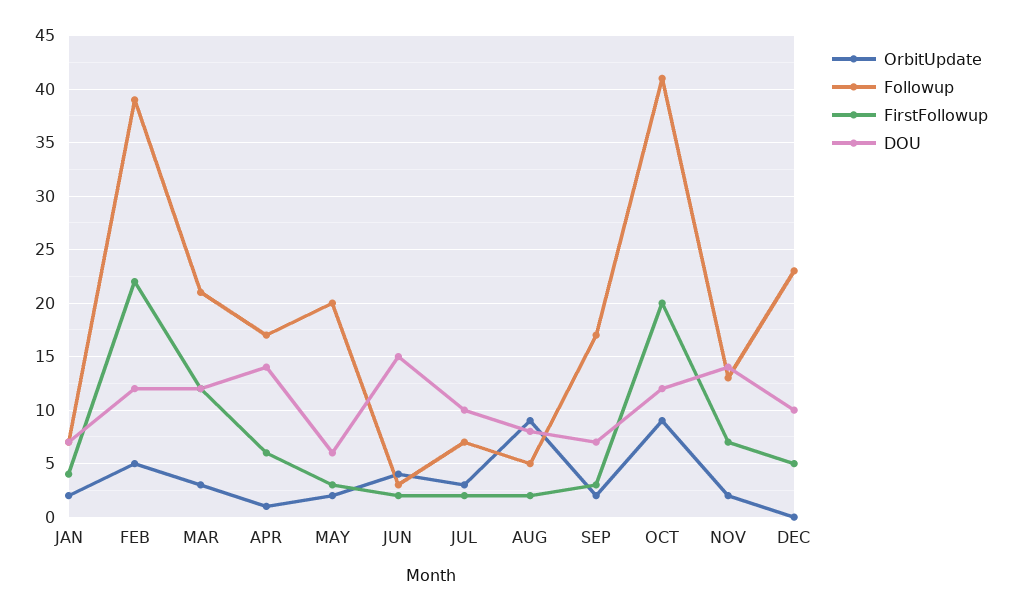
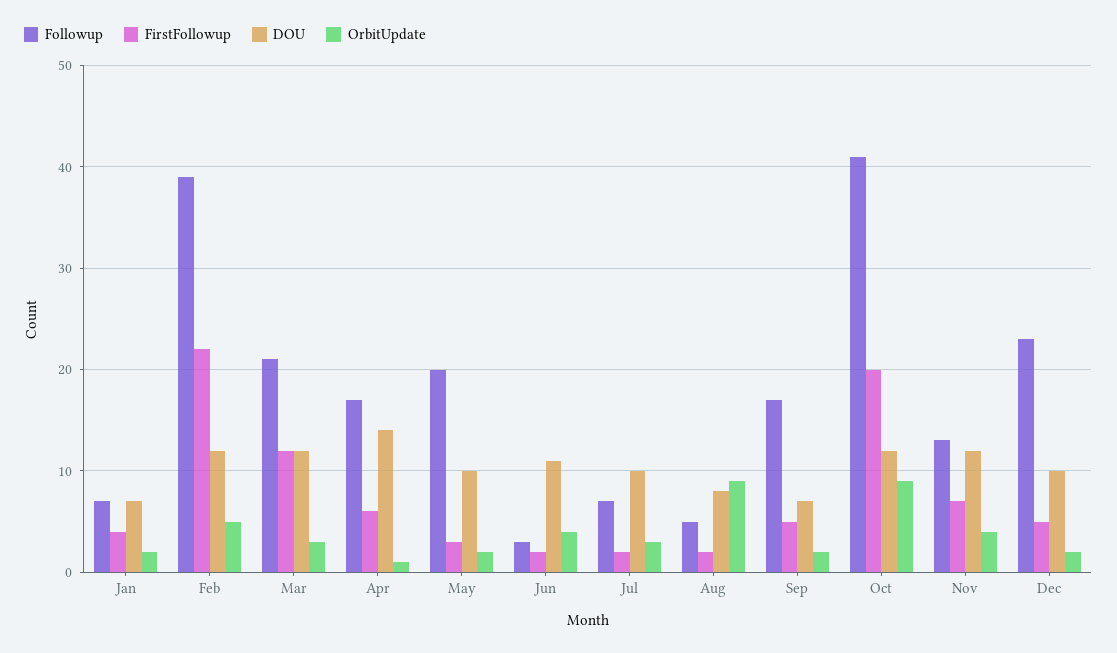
  {
    "OrbitUpdate": {
      "JAN": 2,
      "FEB": 5,
      "MAR": 3,
      "APR": 1,
      "MAY": 2,
      "JUN": 4,
      "JUL": 3,
      "AUG": 9,
      "SEP": 2,
      "OCT": 9,
-     "NOV": 2,
+     "NOV": 4,
-     "DEC": 0
+     "DEC": 2
    },
    "Followup": {
      "JAN": 7,
      "FEB": 39,
      "MAR": 21,
      "APR": 17,
      "MAY": 20,
      "JUN": 3,
      "JUL": 7,
      "AUG": 5,
      "SEP": 17,
      "OCT": 41,
      "NOV": 13,
      "DEC": 23
    },
    "FirstFollowup": {
      "JAN": 4,
      "FEB": 22,
      "MAR": 12,
      "APR": 6,
      "MAY": 3,
      "JUN": 2,
      "JUL": 2,
      "AUG": 2,
-     "SEP": 3,
+     "SEP": 5,
      "OCT": 20,
      "NOV": 7,
      "DEC": 5
    },
    "DOU": {
      "JAN": 7,
      "FEB": 12,
      "MAR": 12,
      "APR": 14,
-     "MAY": 6,
+     "MAY": 10,
-     "JUN": 15,
+     "JUN": 11,
      "JUL": 10,
      "AUG": 8,
      "SEP": 7,
      "OCT": 12,
-     "NOV": 14,
+     "NOV": 12,
      "DEC": 10
    }
  }

